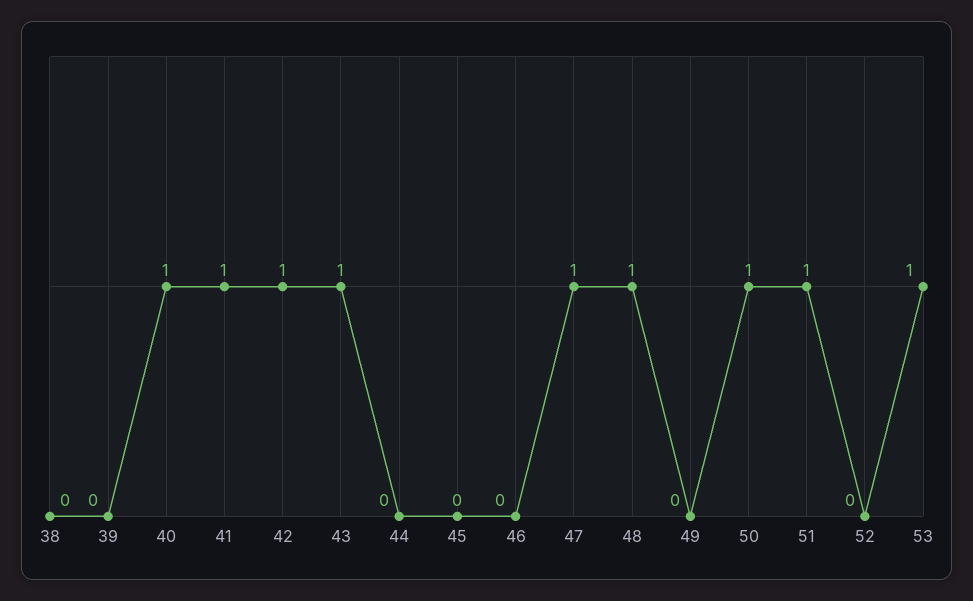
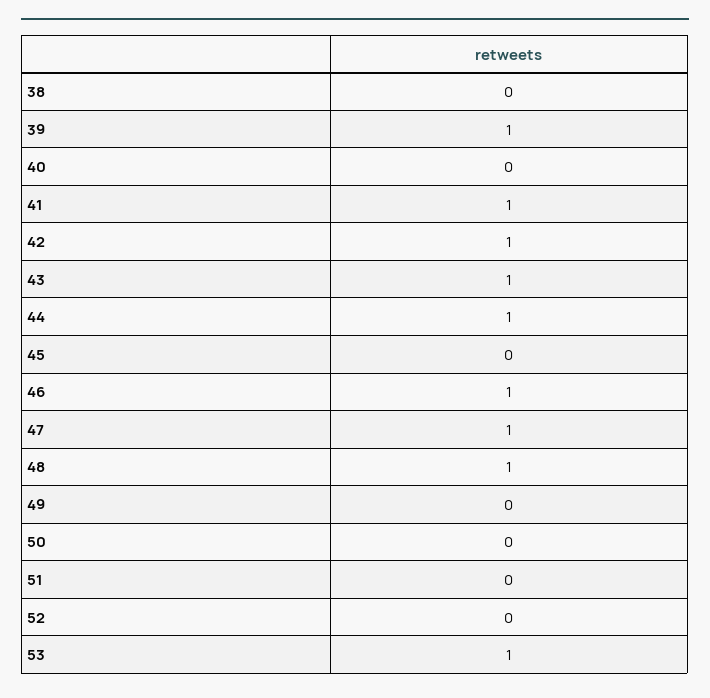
  {
    "38": 0,
-   "39": 0,
+   "39": 1,
-   "40": 1,
+   "40": 0,
    "41": 1,
    "42": 1,
    "43": 1,
-   "44": 0,
+   "44": 1,
    "45": 0,
-   "46": 0,
+   "46": 1,
    "47": 1,
    "48": 1,
    "49": 0,
-   "50": 1,
+   "50": 0,
-   "51": 1,
+   "51": 0,
    "52": 0,
    "53": 1
  }

